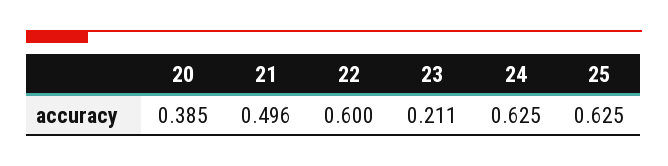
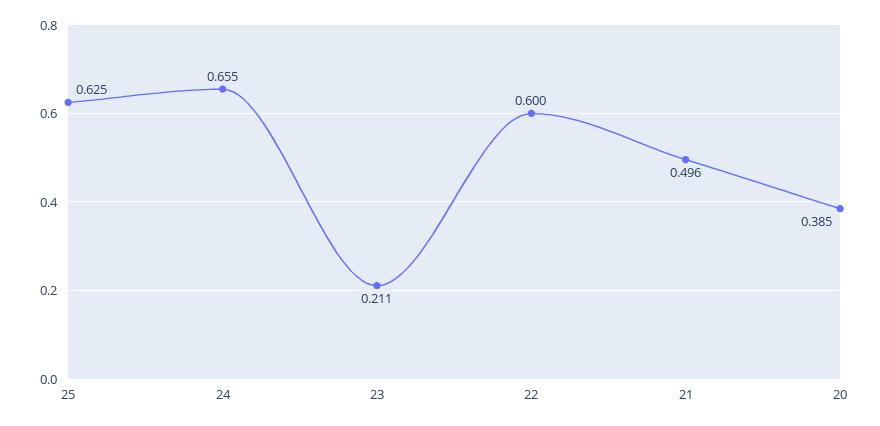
  {
    "20": 0.385,
    "21": 0.496,
    "22": 0.6,
    "23": 0.211,
-   "24": 0.625,
+   "24": 0.655,
    "25": 0.625
  }

